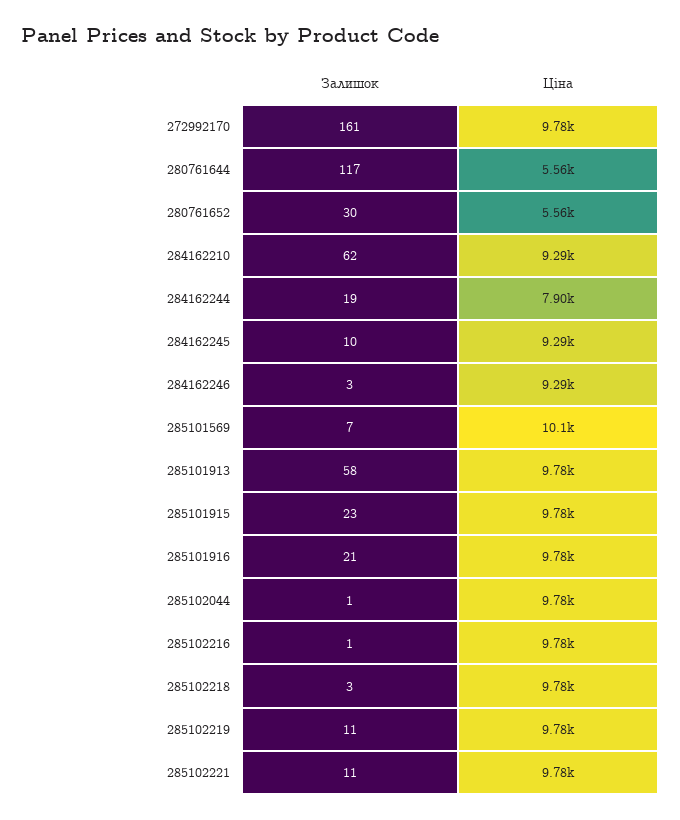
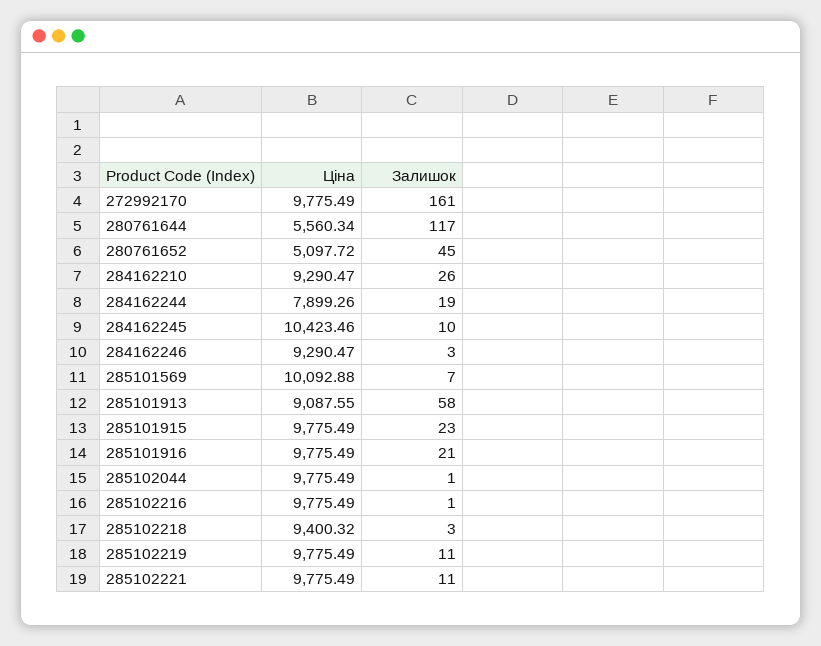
  {
    "Залишок": {
      "272992170": 161,
      "280761644": 117,
-     "280761652": 30,
+     "280761652": 45,
-     "284162210": 62,
+     "284162210": 26,
      "284162244": 19,
      "284162245": 10,
      "284162246": 3,
      "285101569": 7,
      "285101913": 58,
      "285101915": 23,
      "285101916": 21,
      "285102044": 1,
      "285102216": 1,
      "285102218": 3,
      "285102219": 11,
      "285102221": 11
    },
    "Ціна": {
      "272992170": 9775.49,
      "280761644": 5560.34,
-     "280761652": 5560,
+     "280761652": 5097.72,
      "284162210": 9290.47,
      "284162244": 7899.26,
-     "284162245": 9290,
+     "284162245": 10423.46,
      "284162246": 9290.47,
      "285101569": 10092.88,
-     "285101913": 9780,
+     "285101913": 9087.55,
      "285101915": 9775.49,
      "285101916": 9775.49,
      "285102044": 9775.49,
      "285102216": 9775.49,
-     "285102218": 9780,
+     "285102218": 9400.32,
      "285102219": 9775.49,
      "285102221": 9775.49
    }
  }

